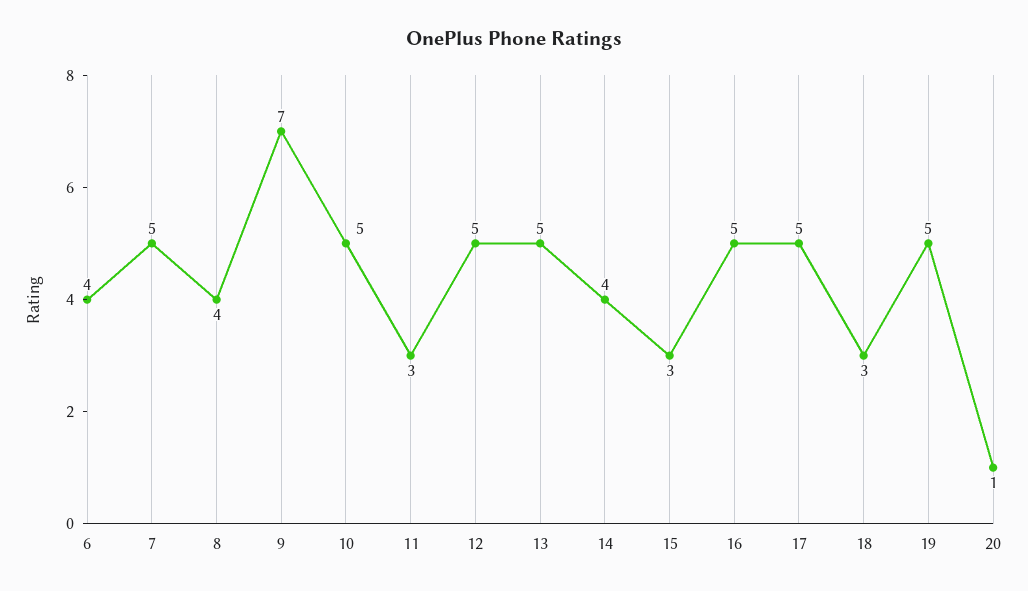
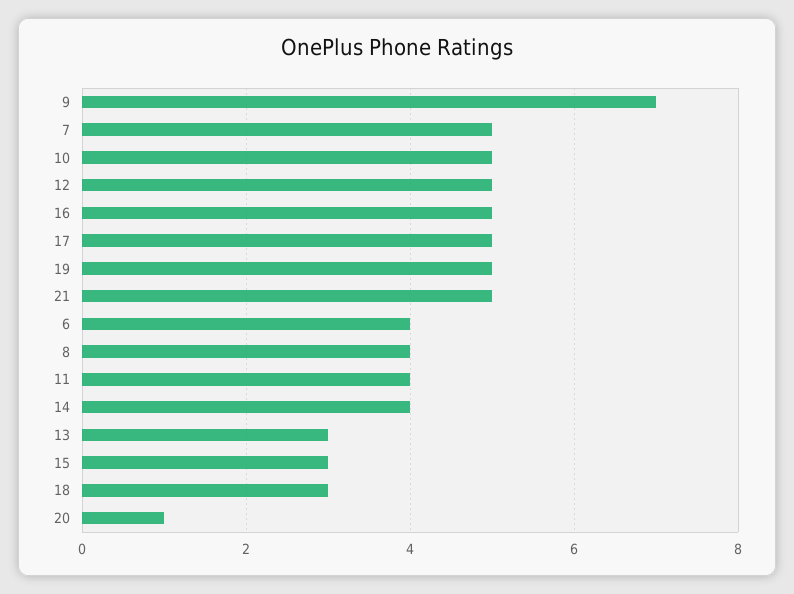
  {
    "6": 4,
    "7": 5,
    "8": 4,
    "9": 7,
    "10": 5,
-   "11": 3,
+   "11": 4,
    "12": 5,
-   "13": 5,
+   "13": 3,
    "14": 4,
    "15": 3,
    "16": 5,
    "17": 5,
    "18": 3,
    "19": 5,
-   "20": 1
+   "20": 1,
+   "21": 5
  }

